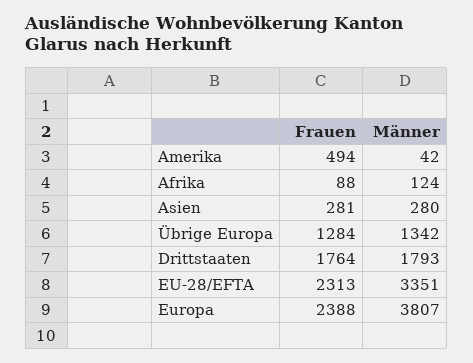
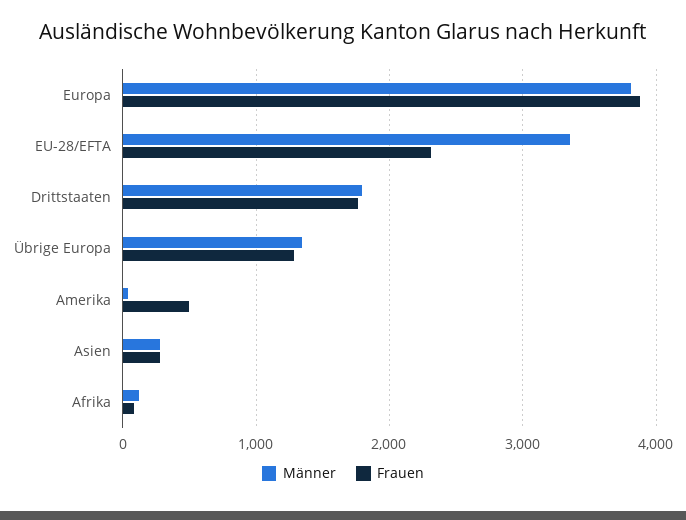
  {
    "Frauen": {
      "Amerika": 494,
      "Afrika": 88,
      "Asien": 281,
      "Übrige Europa": 1284,
      "Drittstaaten": 1764,
      "EU-28/EFTA": 2313,
-     "Europa": 2388
+     "Europa": 3900
    },
    "Männer": {
      "Amerika": 42,
      "Afrika": 124,
      "Asien": 280,
      "Übrige Europa": 1342,
      "Drittstaaten": 1793,
      "EU-28/EFTA": 3351,
      "Europa": 3807
    }
  }

